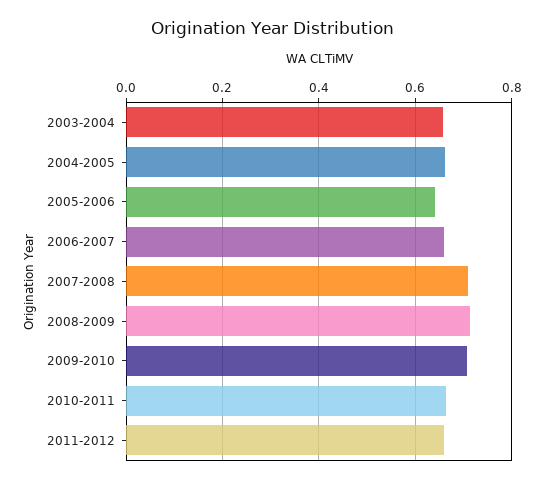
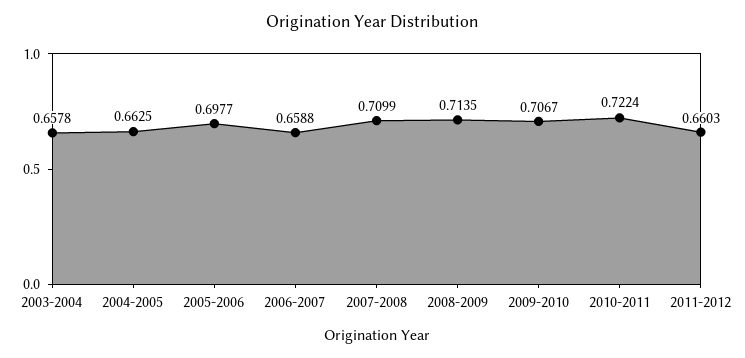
  {
    "2003-2004": 0.6578,
    "2004-2005": 0.6625,
-   "2005-2006": 0.64,
+   "2005-2006": 0.6977,
    "2006-2007": 0.6588,
    "2007-2008": 0.7099,
    "2008-2009": 0.7135,
    "2009-2010": 0.7067,
-   "2010-2011": 0.66,
+   "2010-2011": 0.7224,
    "2011-2012": 0.6603
  }

